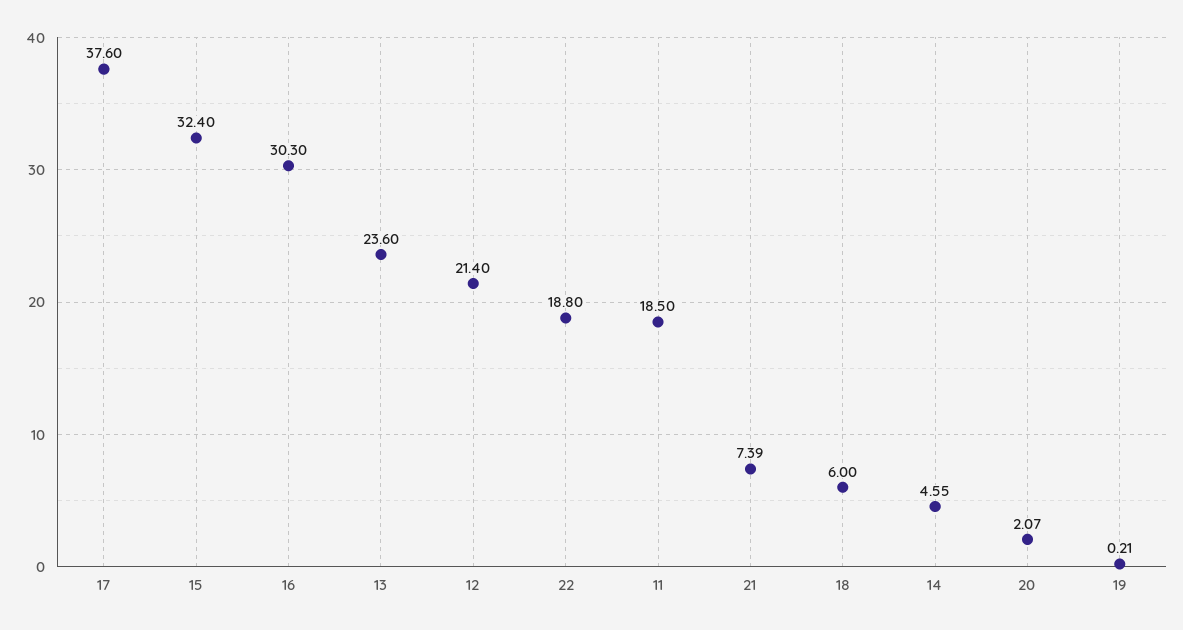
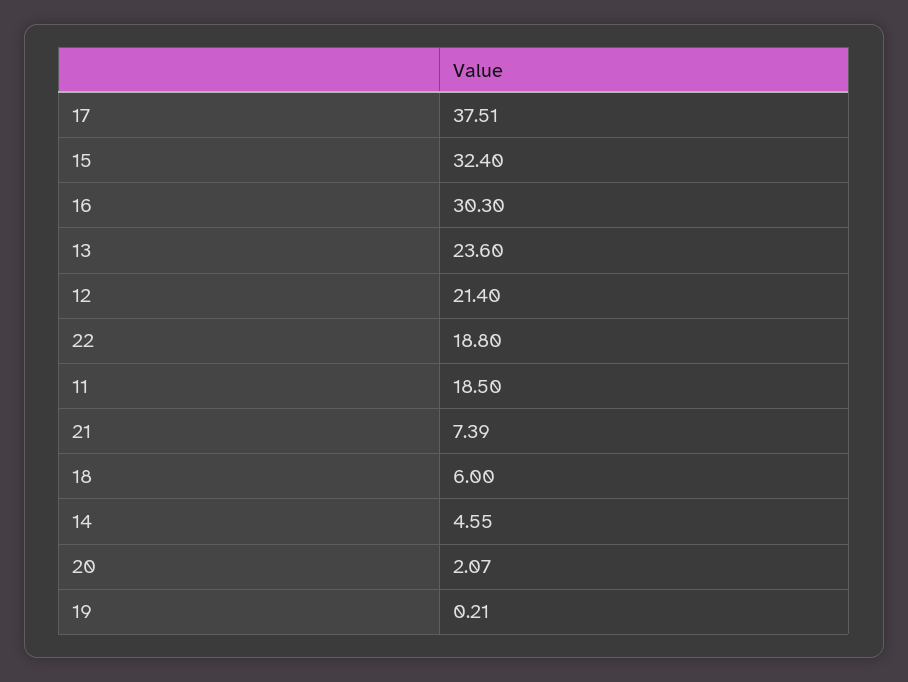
  {
-   "17": 37.6,
+   "17": 37.51,
    "15": 32.4,
    "16": 30.3,
    "13": 23.6,
    "12": 21.4,
    "22": 18.8,
    "11": 18.5,
    "21": 7.39,
    "18": 6,
    "14": 4.55,
    "20": 2.07,
    "19": 0.21
  }

